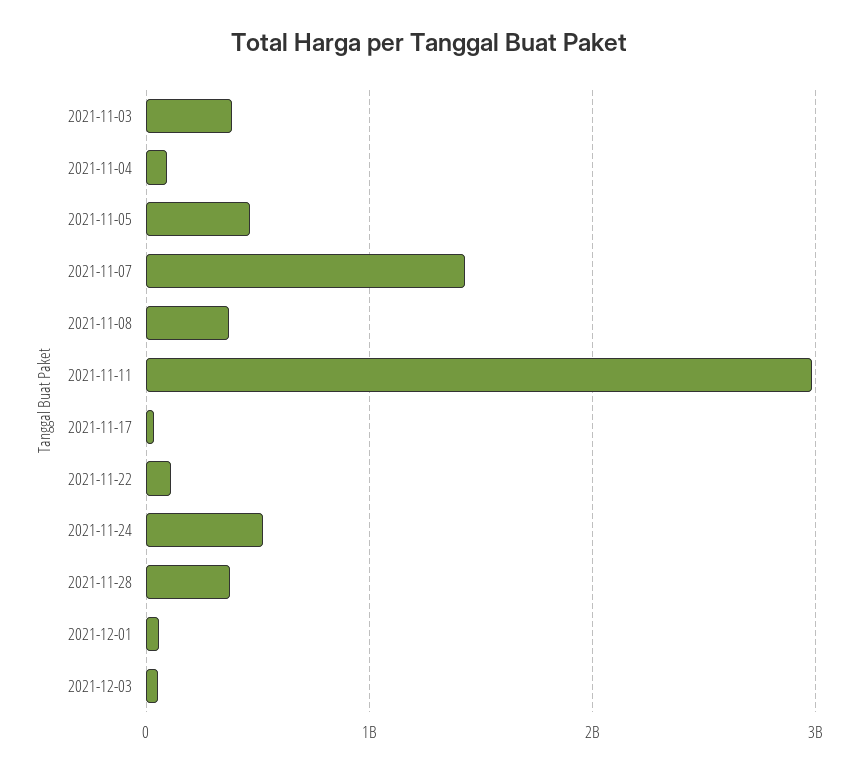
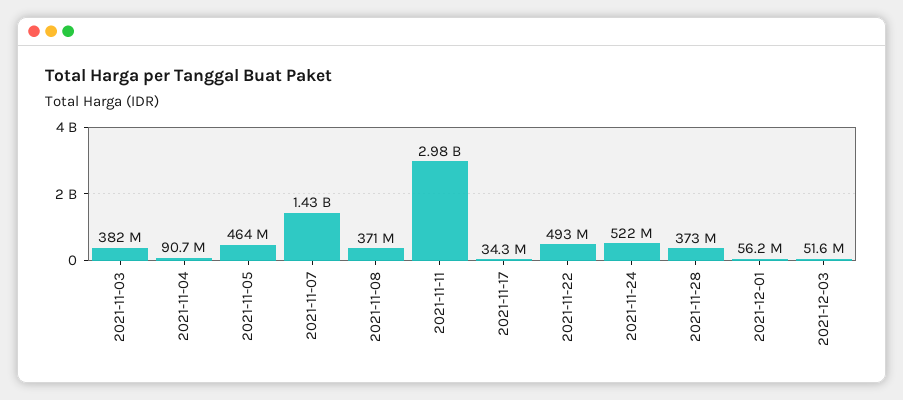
  {
    "2021-11-03": 382000000,
    "2021-11-04": 90700000,
    "2021-11-05": 464000000,
    "2021-11-07": 1430000000,
    "2021-11-08": 371000000,
    "2021-11-11": 2980000000,
    "2021-11-17": 34300000,
-   "2021-11-22": 100000000,
+   "2021-11-22": 493000000,
    "2021-11-24": 522000000,
    "2021-11-28": 373000000,
    "2021-12-01": 56200000,
    "2021-12-03": 51600000
  }

